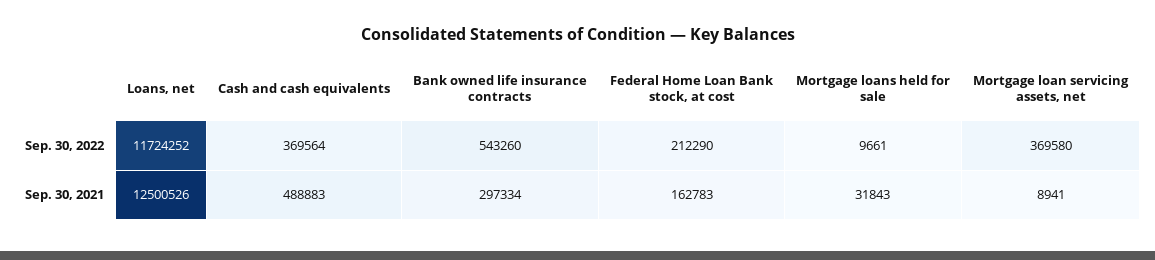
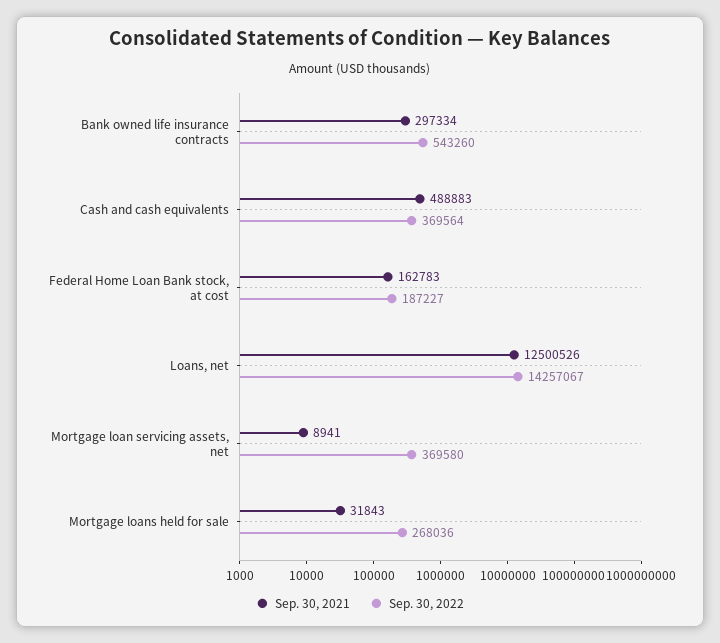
  {
    "Sep. 30, 2022": {
-     "Loans, net": 11724252,
+     "Loans, net": 14257067,
      "Cash and cash equivalents": 369564,
      "Bank owned life insurance contracts": 543260,
-     "Federal Home Loan Bank stock, at cost": 212290,
+     "Federal Home Loan Bank stock, at cost": 187227,
-     "Mortgage loans held for sale": 9661,
+     "Mortgage loans held for sale": 268036,
      "Mortgage loan servicing assets, net": 369580
    },
    "Sep. 30, 2021": {
      "Loans, net": 12500526,
      "Cash and cash equivalents": 488883,
      "Bank owned life insurance contracts": 297334,
      "Federal Home Loan Bank stock, at cost": 162783,
      "Mortgage loans held for sale": 31843,
      "Mortgage loan servicing assets, net": 8941
    }
  }

